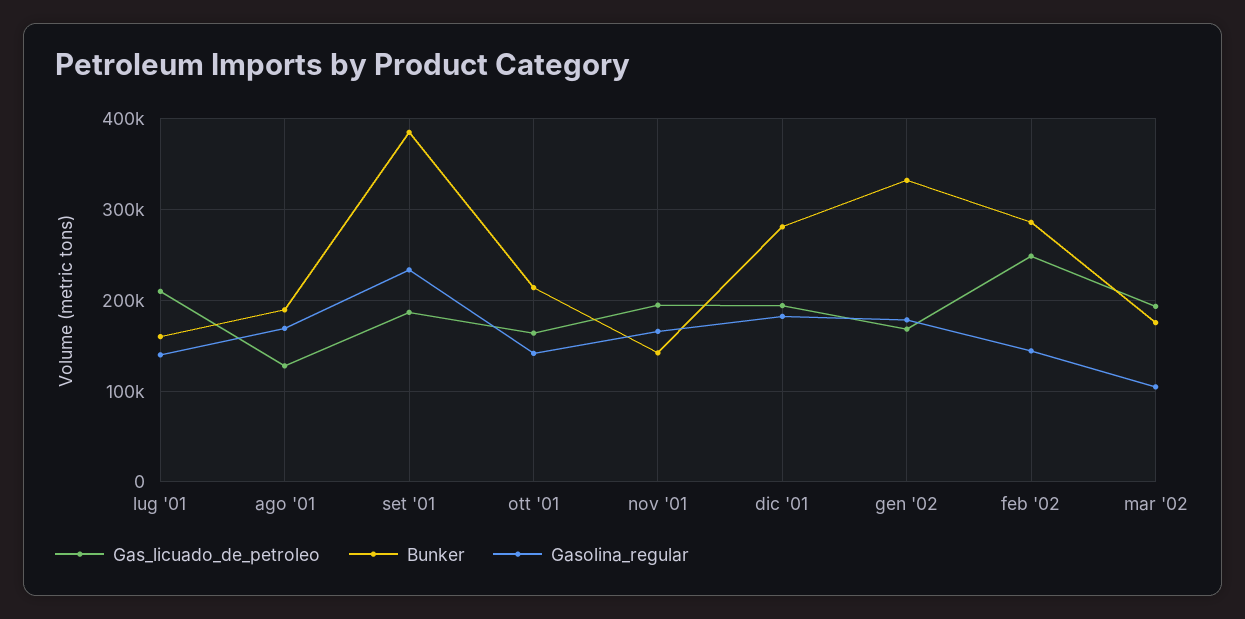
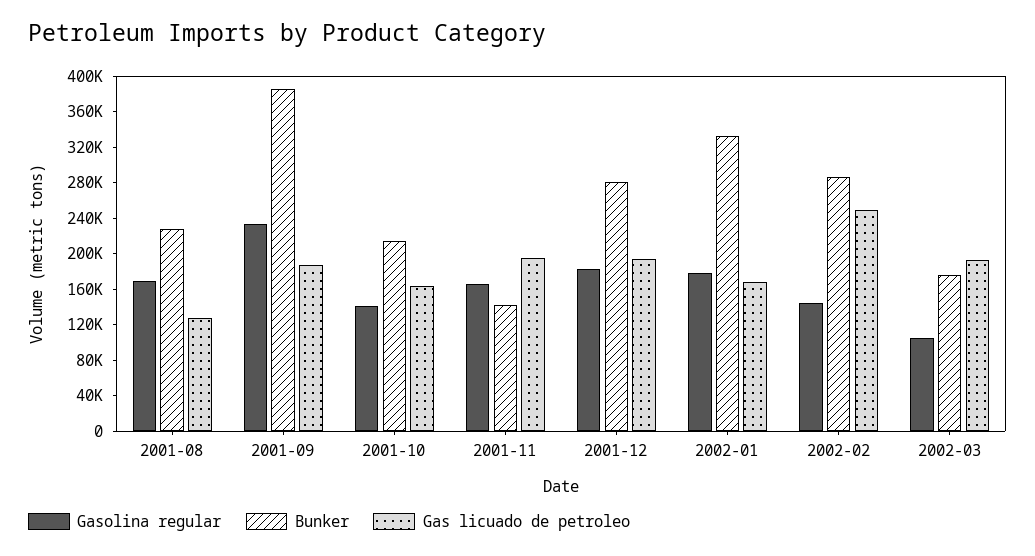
  {
    "Gas_licuado_de_petroleo": {
-     "lug '01": 210000,
      "ago '01": 130000,
      "set '01": 190000,
      "ott '01": 160000,
      "nov '01": 190000,
      "dic '01": 190000,
      "gen '02": 170000,
      "feb '02": 250000,
      "mar '02": 190000
    },
    "Bunker": {
-     "lug '01": 160000,
-     "ago '01": 190000,
+     "ago '01": 230000,
      "set '01": 390000,
      "ott '01": 210000,
      "nov '01": 140000,
      "dic '01": 280000,
      "gen '02": 330000,
      "feb '02": 290000,
      "mar '02": 180000
    },
    "Gasolina_regular": {
-     "lug '01": 140000,
      "ago '01": 170000,
      "set '01": 230000,
      "ott '01": 140000,
      "nov '01": 170000,
      "dic '01": 180000,
      "gen '02": 180000,
      "feb '02": 140000,
      "mar '02": 100000
    }
  }

